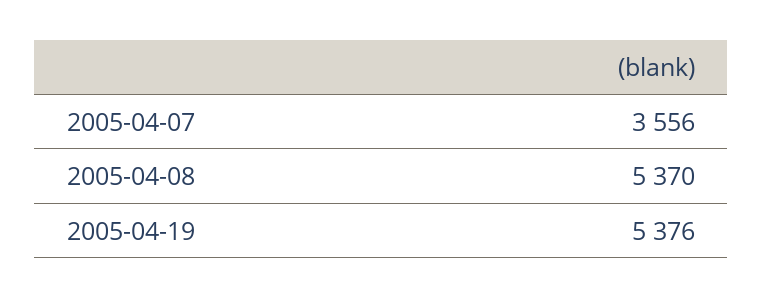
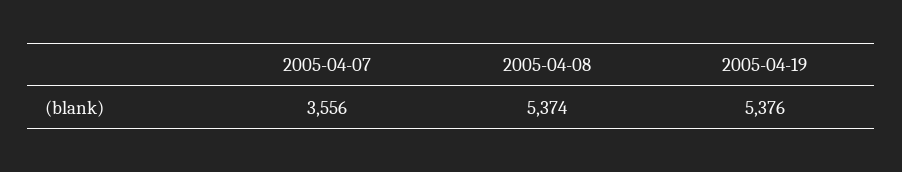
  {
    "2005-04-07": 3556,
-   "2005-04-08": 5370,
+   "2005-04-08": 5374,
    "2005-04-19": 5376
  }

